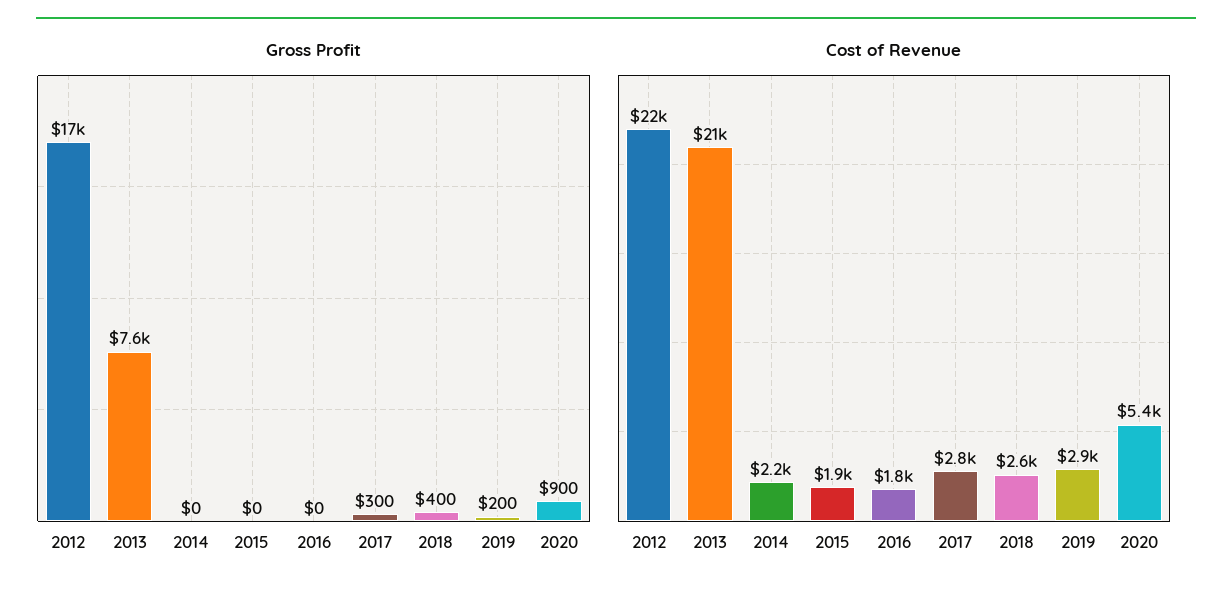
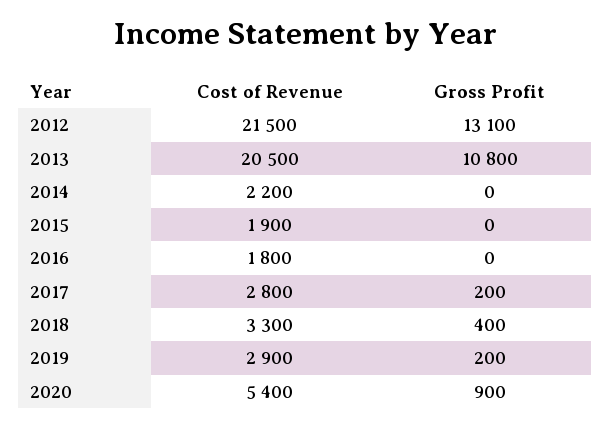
  {
    "Gross Profit": {
-     "2012": 17000,
+     "2012": 13100,
-     "2013": 7600,
+     "2013": 10800,
      "2014": 0,
      "2015": 0,
      "2016": 0,
-     "2017": 300,
+     "2017": 200,
      "2018": 400,
      "2019": 200,
      "2020": 900
    },
    "Cost of Revenue": {
      "2012": 21500,
      "2013": 20500,
      "2014": 2200,
      "2015": 1900,
      "2016": 1800,
      "2017": 2800,
-     "2018": 2600,
+     "2018": 3300,
      "2019": 2900,
      "2020": 5400
    }
  }

